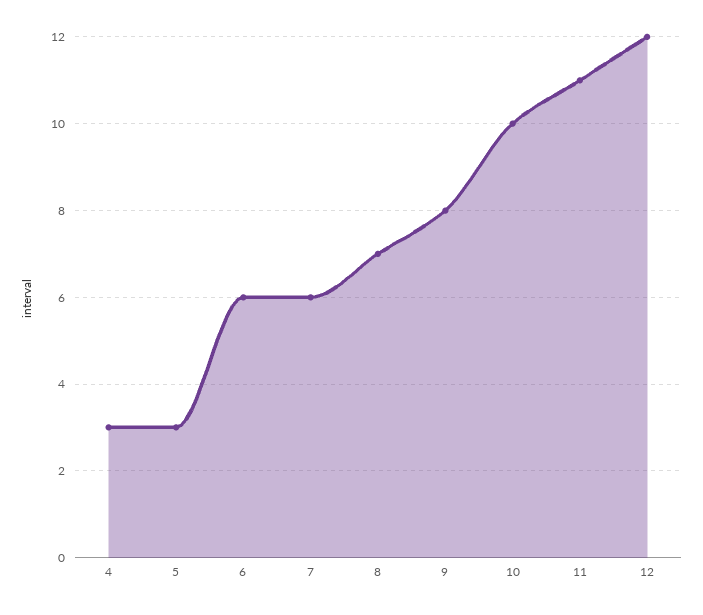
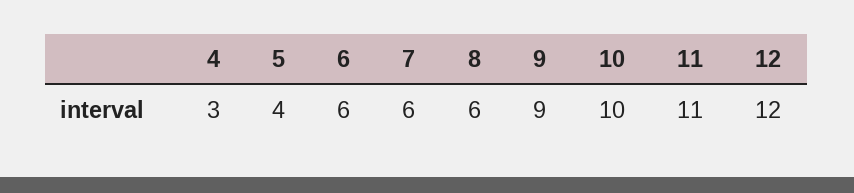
  {
    "4": 3,
-   "5": 3,
+   "5": 4,
    "6": 6,
    "7": 6,
-   "8": 7,
+   "8": 6,
-   "9": 8,
+   "9": 9,
    "10": 10,
    "11": 11,
    "12": 12
  }

